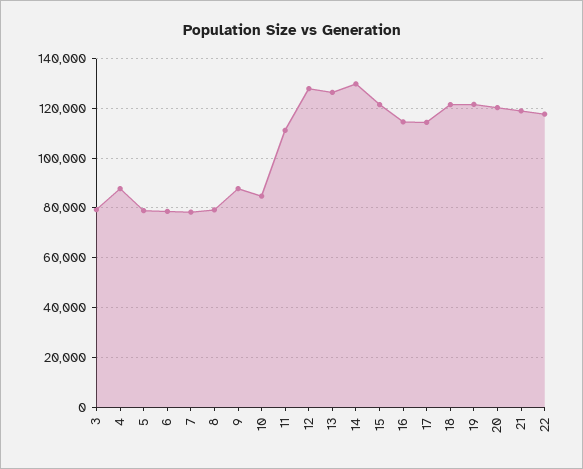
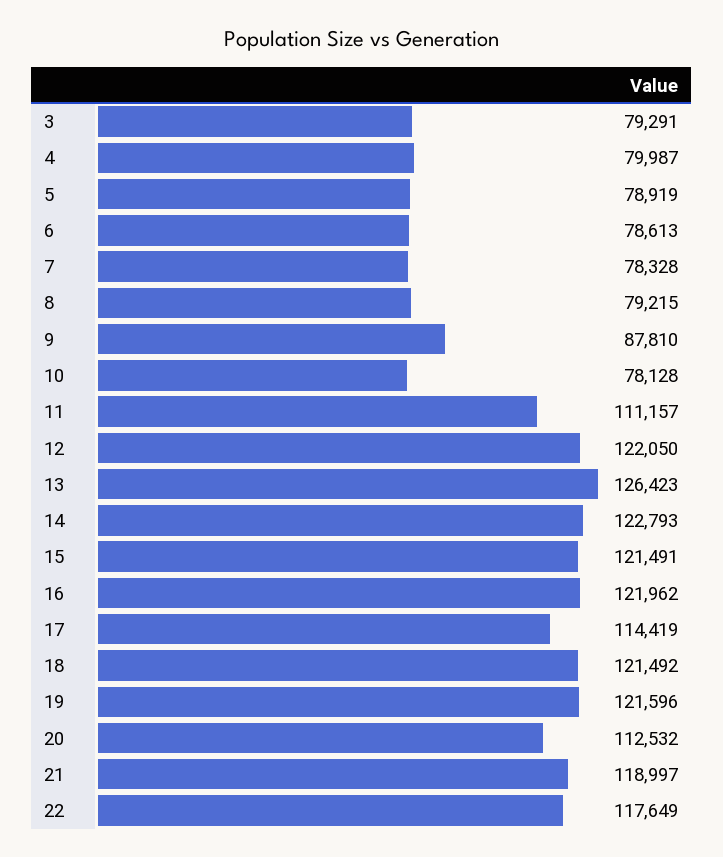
  {
    "3": 79291,
-   "4": 87500,
+   "4": 79987,
    "5": 78919,
    "6": 78613,
    "7": 78328,
    "8": 79215,
    "9": 87810,
-   "10": 85000,
+   "10": 78128,
    "11": 111157,
-   "12": 127500,
+   "12": 122050,
    "13": 126423,
-   "14": 130000,
+   "14": 122793,
    "15": 121491,
-   "16": 115000,
+   "16": 121962,
    "17": 114419,
    "18": 121492,
    "19": 121596,
-   "20": 120000,
+   "20": 112532,
    "21": 118997,
    "22": 117649
  }

